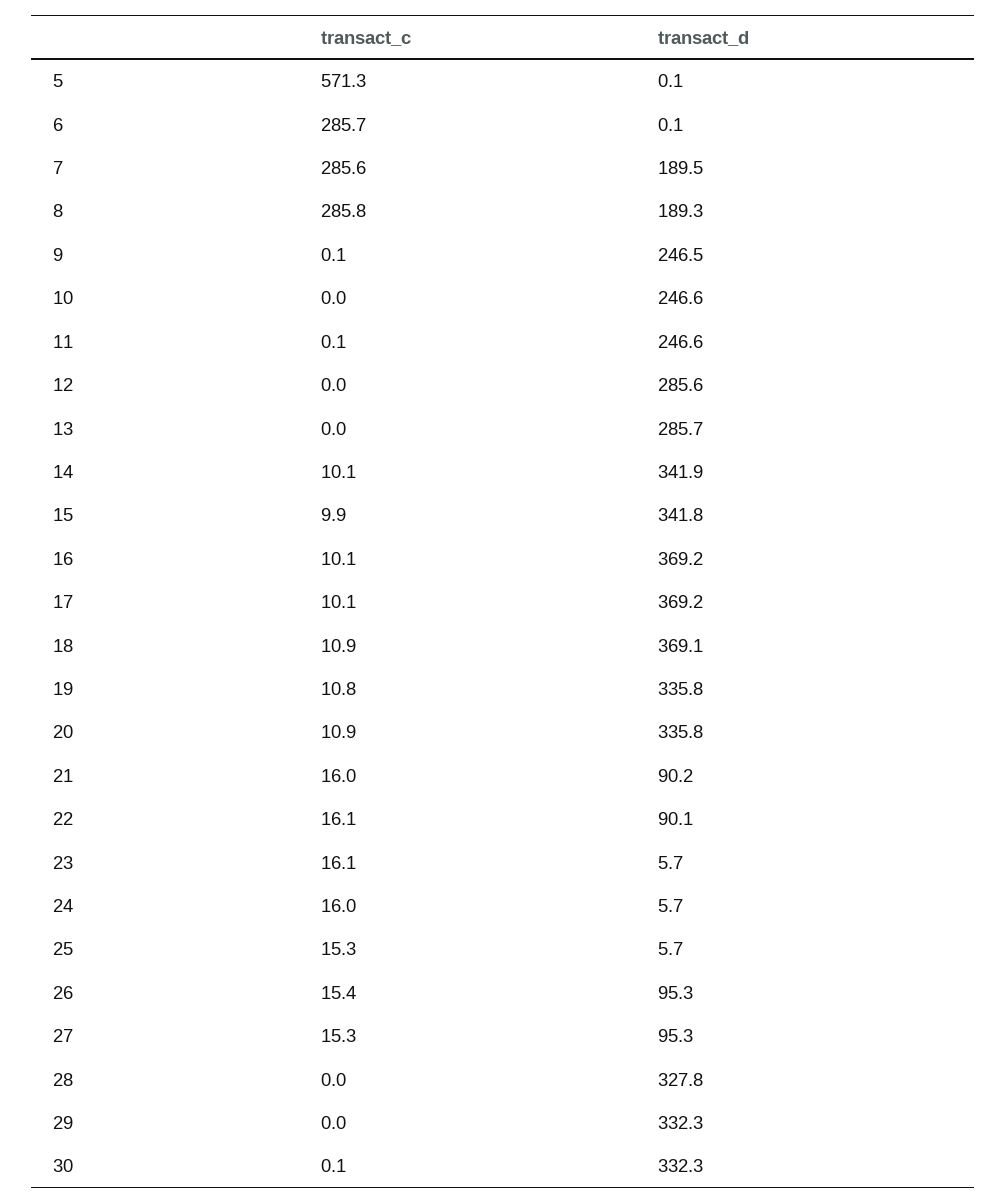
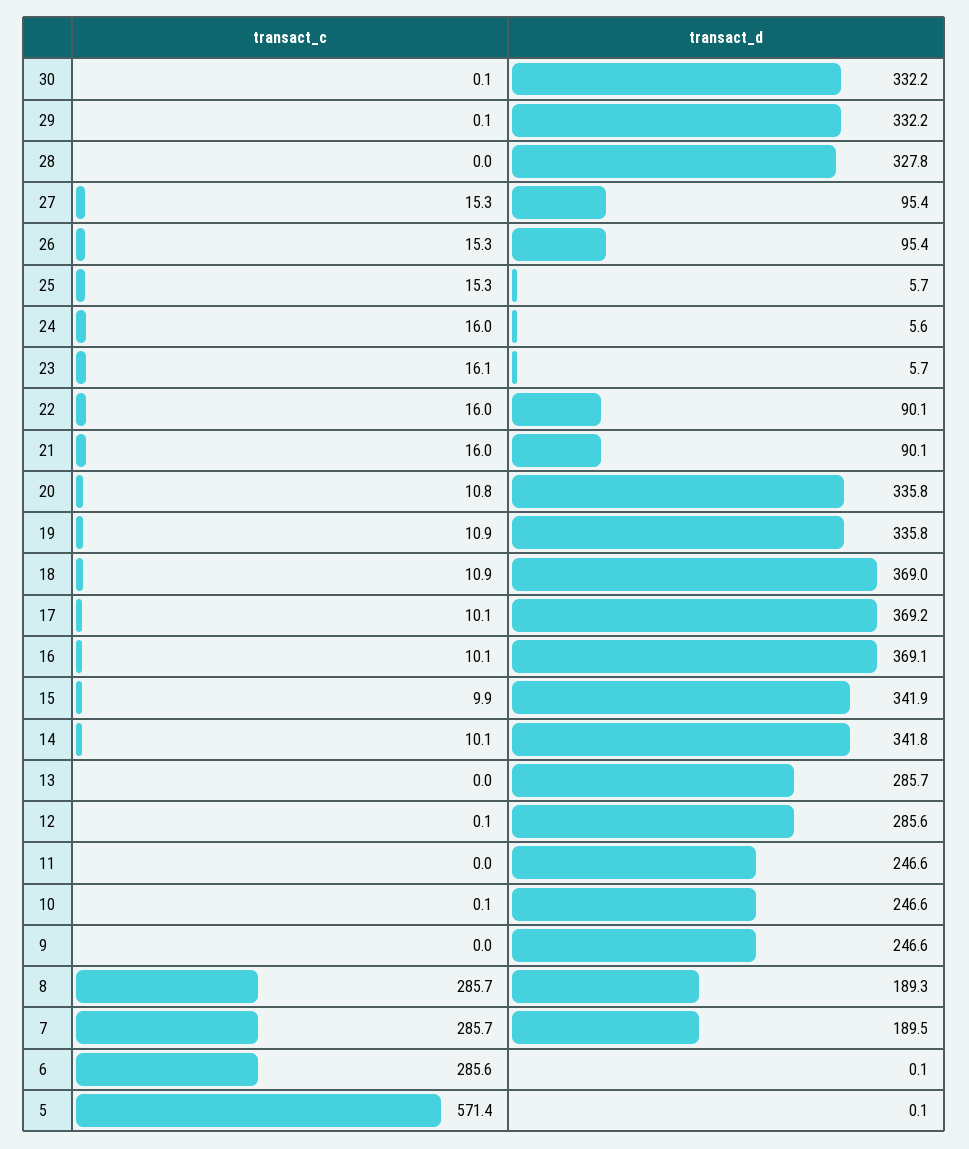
  {
    "transact_c": {
-     "5": 571.3,
+     "5": 571.4,
-     "6": 285.7,
+     "6": 285.6,
-     "7": 285.6,
+     "7": 285.7,
-     "8": 285.8,
+     "8": 285.7,
-     "9": 0.1,
+     "9": 0,
-     "10": 0,
+     "10": 0.1,
-     "11": 0.1,
+     "11": 0,
-     "12": 0,
+     "12": 0.1,
      "13": 0,
      "14": 10.1,
      "15": 9.9,
      "16": 10.1,
      "17": 10.1,
      "18": 10.9,
-     "19": 10.8,
+     "19": 10.9,
-     "20": 10.9,
+     "20": 10.8,
      "21": 16,
-     "22": 16.1,
+     "22": 16,
      "23": 16.1,
      "24": 16,
      "25": 15.3,
-     "26": 15.4,
+     "26": 15.3,
      "27": 15.3,
      "28": 0,
-     "29": 0,
+     "29": 0.1,
      "30": 0.1
    },
    "transact_d": {
      "5": 0.1,
      "6": 0.1,
      "7": 189.5,
      "8": 189.3,
-     "9": 246.5,
+     "9": 246.6,
      "10": 246.6,
      "11": 246.6,
      "12": 285.6,
      "13": 285.7,
-     "14": 341.9,
+     "14": 341.8,
-     "15": 341.8,
+     "15": 341.9,
-     "16": 369.2,
+     "16": 369.1,
      "17": 369.2,
-     "18": 369.1,
+     "18": 369,
      "19": 335.8,
      "20": 335.8,
-     "21": 90.2,
+     "21": 90.1,
      "22": 90.1,
      "23": 5.7,
-     "24": 5.7,
+     "24": 5.6,
      "25": 5.7,
-     "26": 95.3,
+     "26": 95.4,
-     "27": 95.3,
+     "27": 95.4,
      "28": 327.8,
-     "29": 332.3,
+     "29": 332.2,
-     "30": 332.3
+     "30": 332.2
    }
  }

